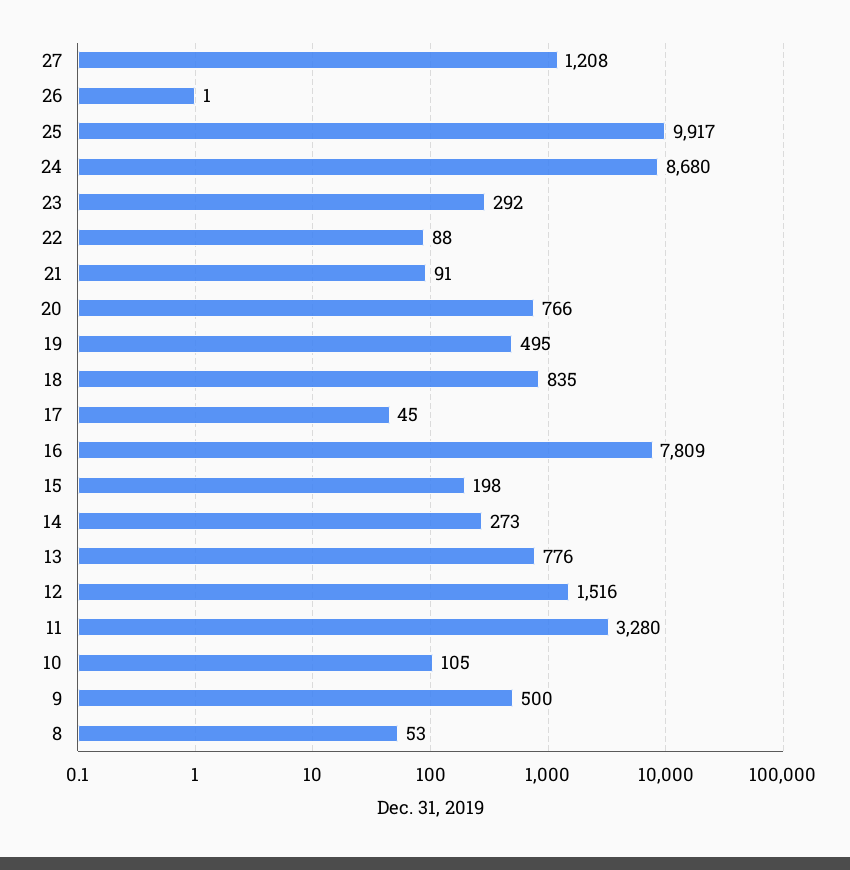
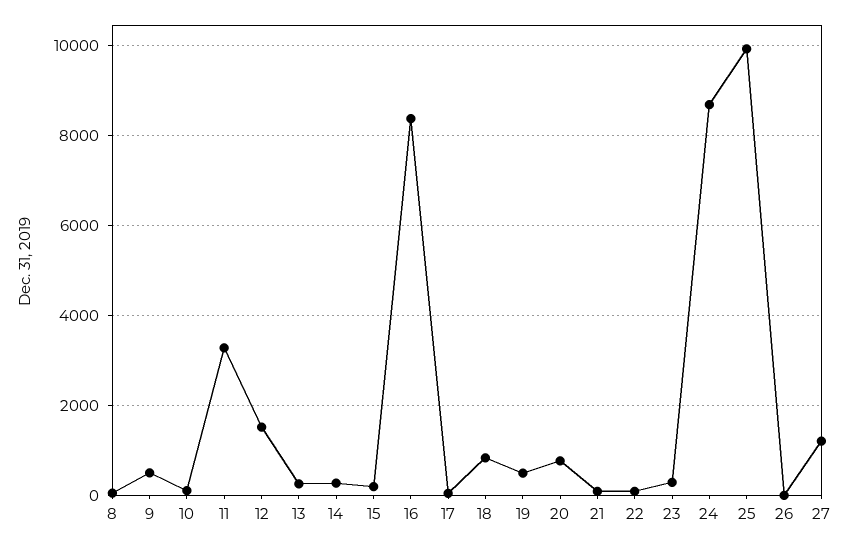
  {
    "27": 1208,
    "26": 1,
    "25": 9917,
    "24": 8680,
    "23": 292,
    "22": 88,
    "21": 91,
    "20": 766,
    "19": 495,
    "18": 835,
    "17": 45,
-   "16": 7809,
+   "16": 8400,
    "15": 198,
    "14": 273,
-   "13": 776,
+   "13": 200,
    "12": 1516,
    "11": 3280,
    "10": 105,
    "9": 500,
    "8": 53
  }

